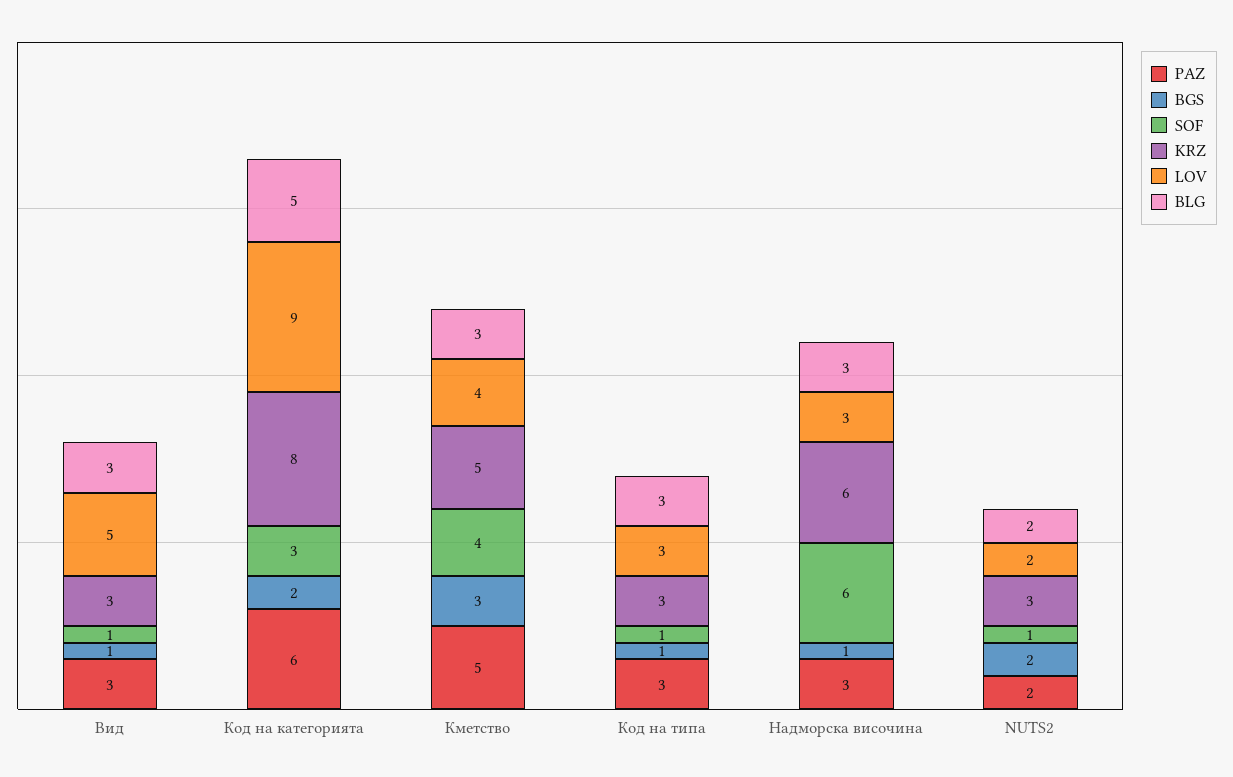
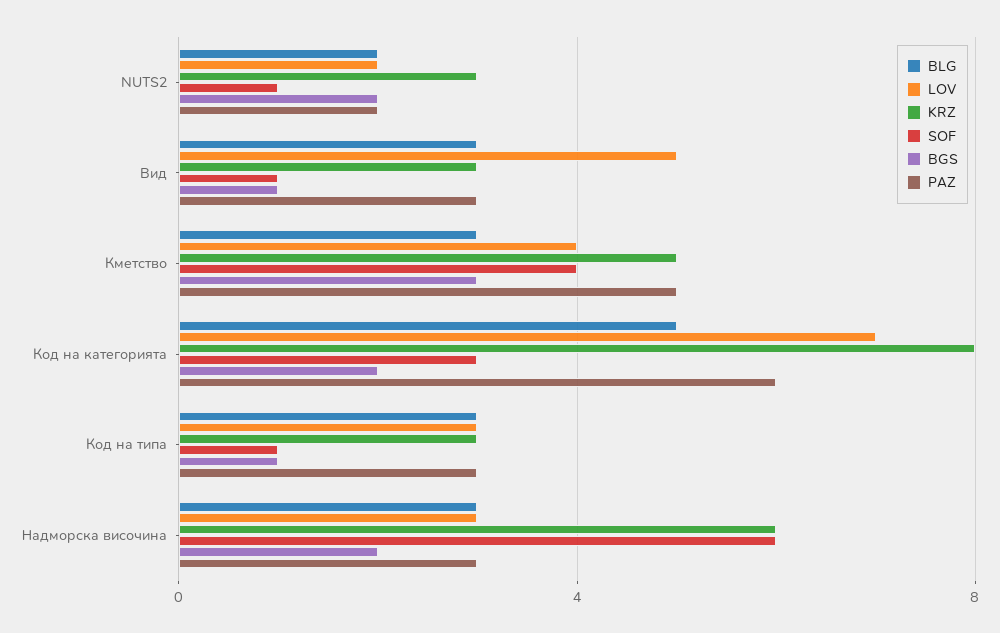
  {
    "PAZ": {
      "Вид": 3,
      "Код на категорията": 6,
      "Кметство": 5,
      "Код на типа": 3,
      "Надморска височина": 3,
      "NUTS2": 2
    },
    "BGS": {
      "Вид": 1,
      "Код на категорията": 2,
      "Кметство": 3,
      "Код на типа": 1,
-     "Надморска височина": 1,
+     "Надморска височина": 2,
      "NUTS2": 2
    },
    "SOF": {
      "Вид": 1,
      "Код на категорията": 3,
      "Кметство": 4,
      "Код на типа": 1,
      "Надморска височина": 6,
      "NUTS2": 1
    },
    "KRZ": {
      "Вид": 3,
      "Код на категорията": 8,
      "Кметство": 5,
      "Код на типа": 3,
      "Надморска височина": 6,
      "NUTS2": 3
    },
    "LOV": {
      "Вид": 5,
-     "Код на категорията": 9,
+     "Код на категорията": 7,
      "Кметство": 4,
      "Код на типа": 3,
      "Надморска височина": 3,
      "NUTS2": 2
    },
    "BLG": {
      "Вид": 3,
      "Код на категорията": 5,
      "Кметство": 3,
      "Код на типа": 3,
      "Надморска височина": 3,
      "NUTS2": 2
    }
  }

